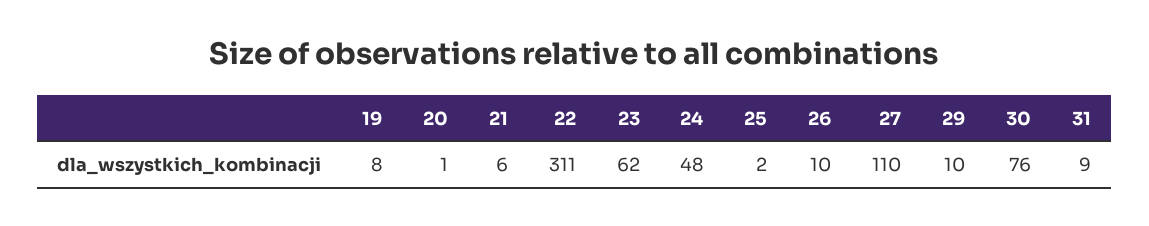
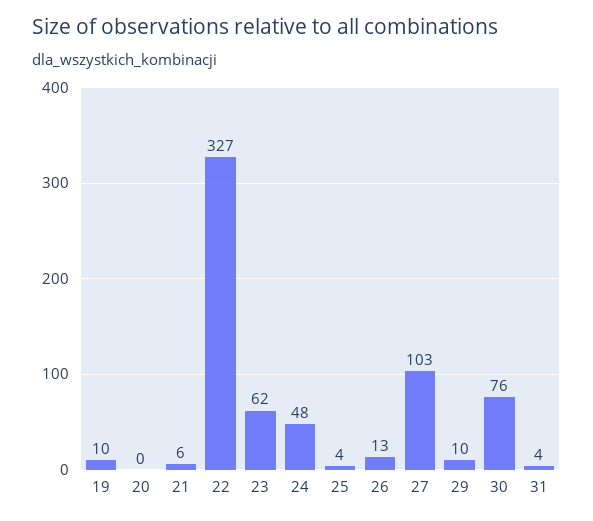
  {
-   "19": 8,
+   "19": 10,
-   "20": 1,
+   "20": 0,
    "21": 6,
-   "22": 311,
+   "22": 327,
    "23": 62,
    "24": 48,
-   "25": 2,
+   "25": 4,
-   "26": 10,
+   "26": 13,
-   "27": 110,
+   "27": 103,
    "29": 10,
    "30": 76,
-   "31": 9
+   "31": 4
  }

